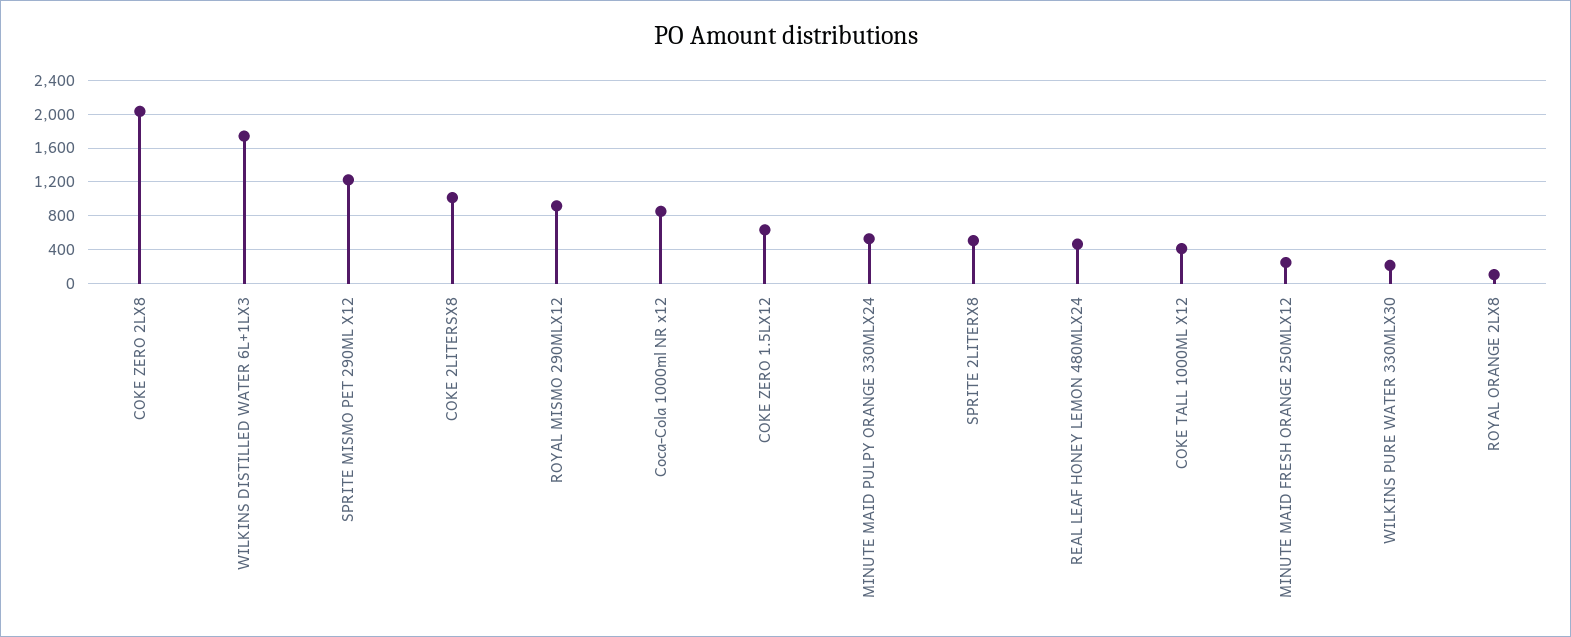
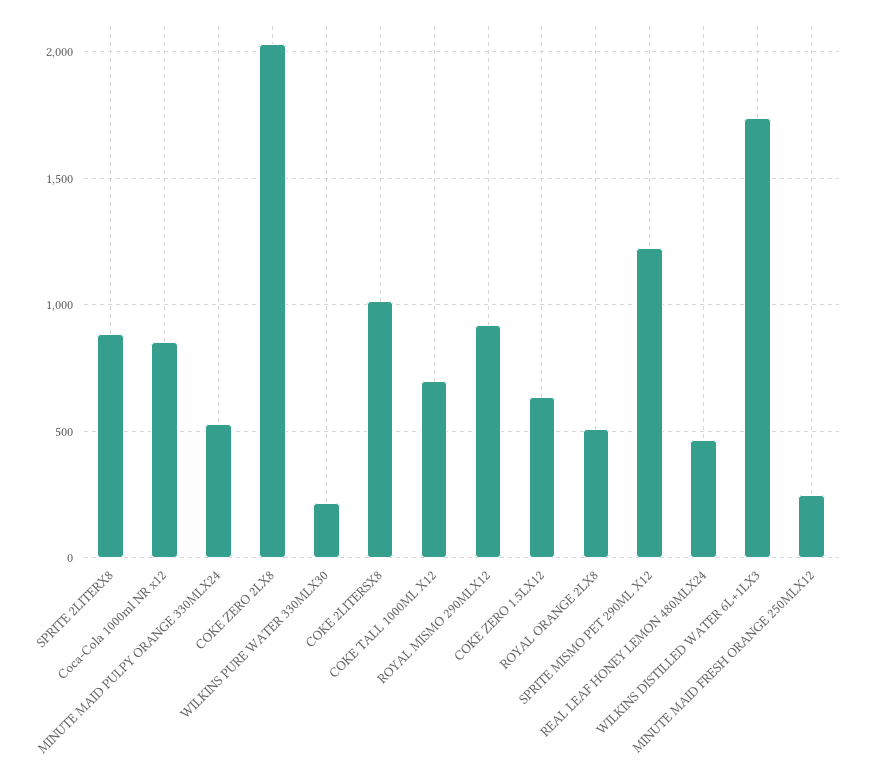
  {
    "COKE ZERO 2LX8": 2050,
    "WILKINS DISTILLED WATER 6L+1LX3": 1750,
    "SPRITE MISMO PET 290ML X12": 1200,
    "COKE 2LITERSX8": 1000,
    "ROYAL MISMO 290MLX12": 900,
    "Coca-Cola 1000ml NR x12": 850,
    "COKE ZERO 1.5LX12": 650,
    "MINUTE MAID PULPY ORANGE 330MLX24": 550,
-   "SPRITE 2LITERX8": 500,
+   "SPRITE 2LITERX8": 900,
    "REAL LEAF HONEY LEMON 480MLX24": 450,
-   "COKE TALL 1000ML X12": 400,
+   "COKE TALL 1000ML X12": 700,
    "MINUTE MAID FRESH ORANGE 250MLX12": 250,
    "WILKINS PURE WATER 330MLX30": 200,
-   "ROYAL ORANGE 2LX8": 100
+   "ROYAL ORANGE 2LX8": 500
  }

